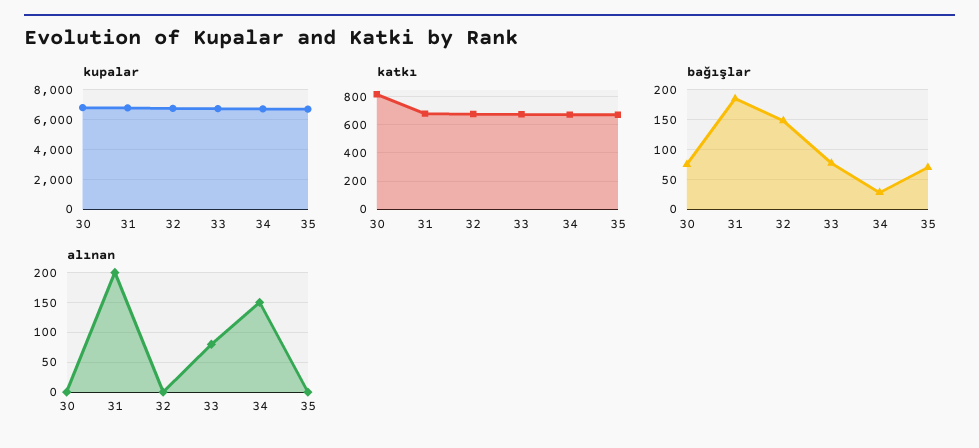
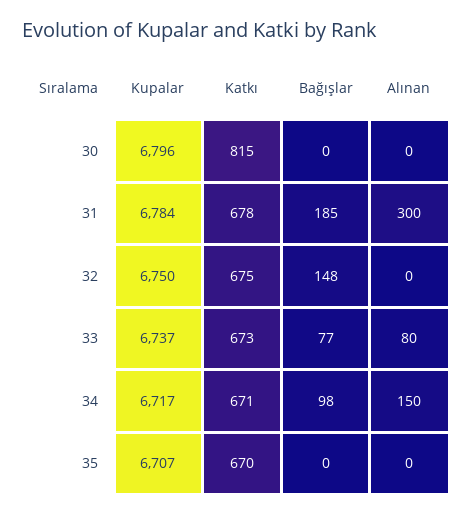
  {
    "kupalar": {
      "30": 6796,
      "31": 6784,
      "32": 6750,
      "33": 6737,
      "34": 6717,
      "35": 6707
    },
    "katkı": {
      "30": 815,
      "31": 678,
      "32": 675,
      "33": 673,
      "34": 671,
      "35": 670
    },
    "bağışlar": {
-     "30": 75,
+     "30": 0,
      "31": 185,
      "32": 148,
      "33": 77,
-     "34": 25,
+     "34": 98,
-     "35": 75
+     "35": 0
    },
    "alınan": {
      "30": 0,
-     "31": 200,
+     "31": 300,
      "32": 0,
      "33": 80,
      "34": 150,
      "35": 0
    }
  }

